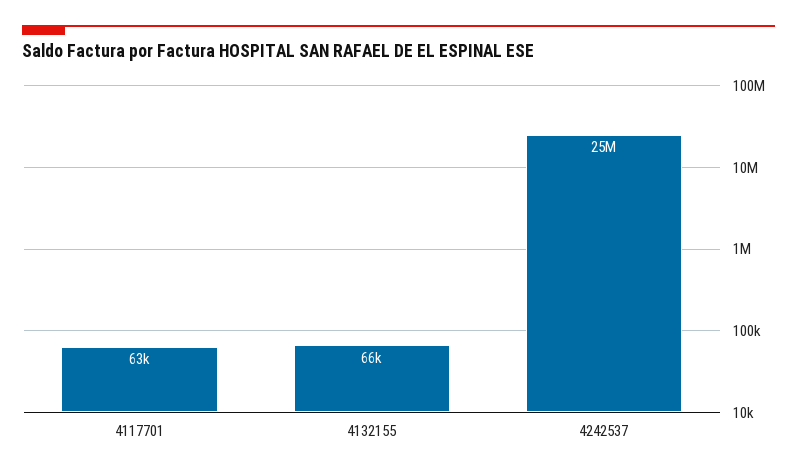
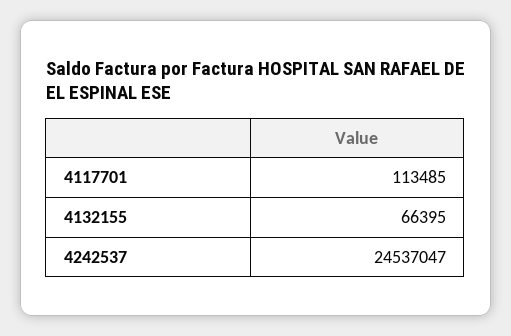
  {
-   "4117701": 63000,
+   "4117701": 113485,
    "4132155": 66395,
    "4242537": 24537047
  }

